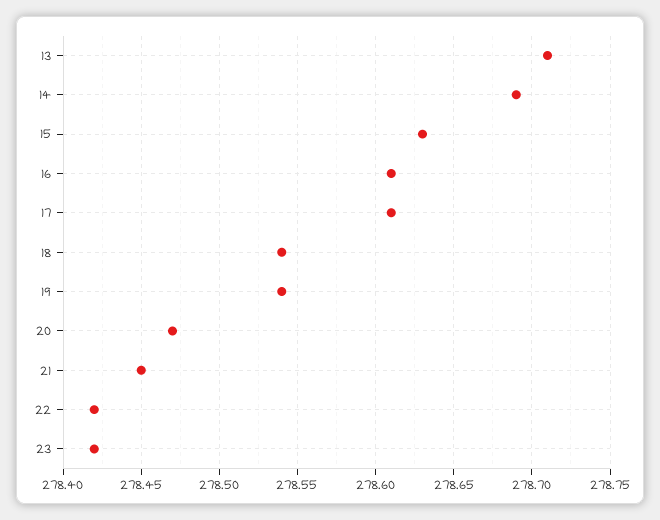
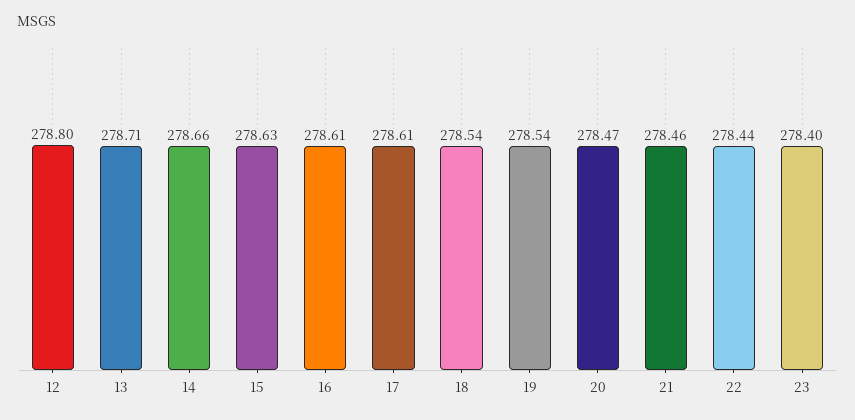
  {
    "13": 278.71,
-   "14": 278.69,
+   "14": 278.66,
    "15": 278.63,
    "16": 278.61,
    "17": 278.61,
    "18": 278.54,
    "19": 278.54,
    "20": 278.47,
-   "21": 278.45,
+   "21": 278.46,
-   "22": 278.42,
+   "22": 278.44,
-   "23": 278.42
+   "23": 278.4,
+   "12": 278.8
  }

